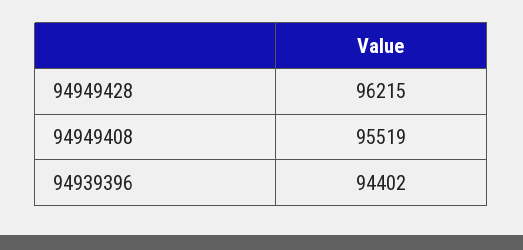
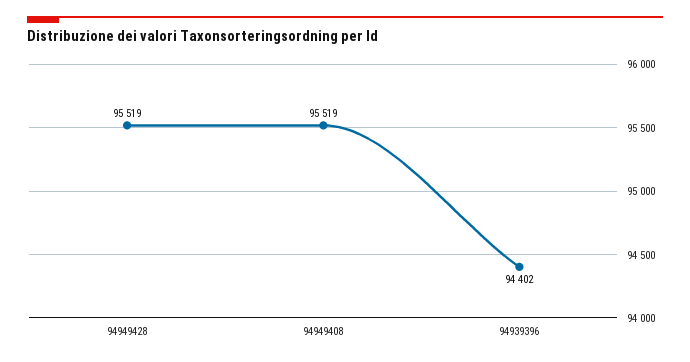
  {
-   "94949428": 96215,
+   "94949428": 95519,
    "94949408": 95519,
    "94939396": 94402
  }

